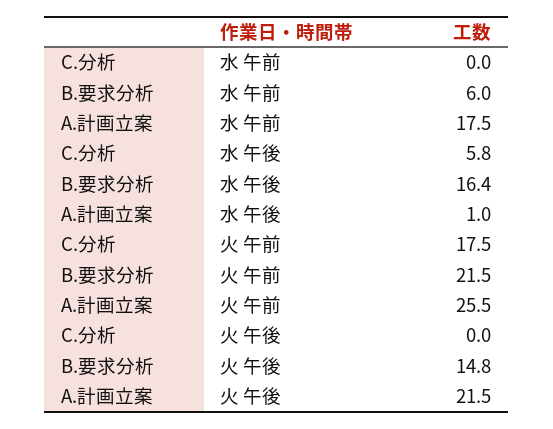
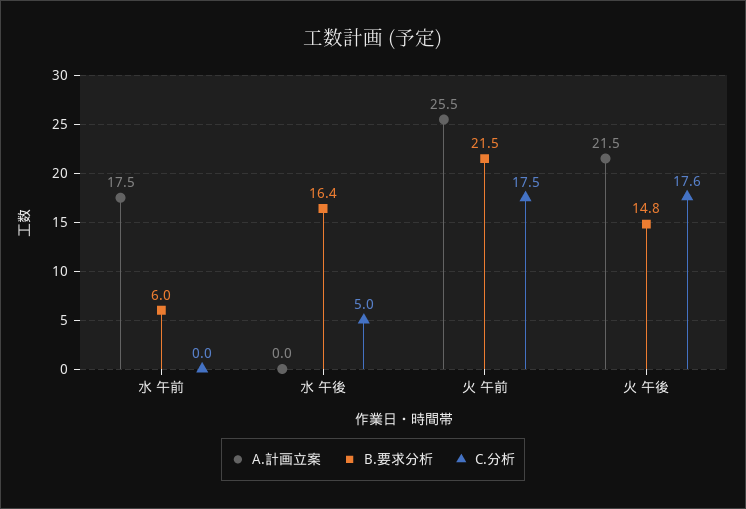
  {
    "C.分析": {
      "水 午前": 0,
-     "水 午後": 5.8,
+     "水 午後": 5,
      "火 午前": 17.5,
-     "火 午後": 0
+     "火 午後": 17.6
    },
    "B.要求分析": {
      "水 午前": 6,
      "水 午後": 16.4,
      "火 午前": 21.5,
      "火 午後": 14.8
    },
    "A.計画立案": {
      "水 午前": 17.5,
-     "水 午後": 1,
+     "水 午後": 0,
      "火 午前": 25.5,
      "火 午後": 21.5
    }
  }

